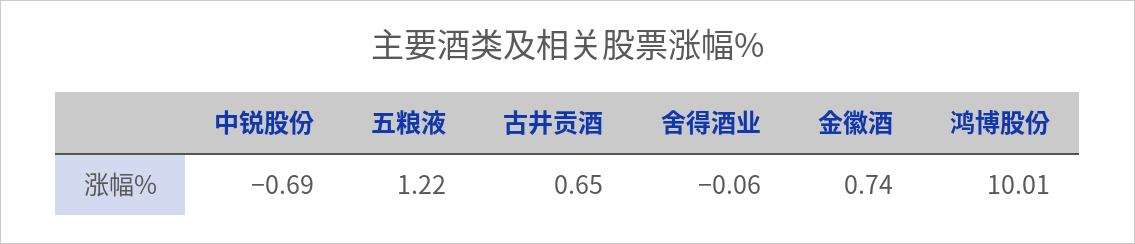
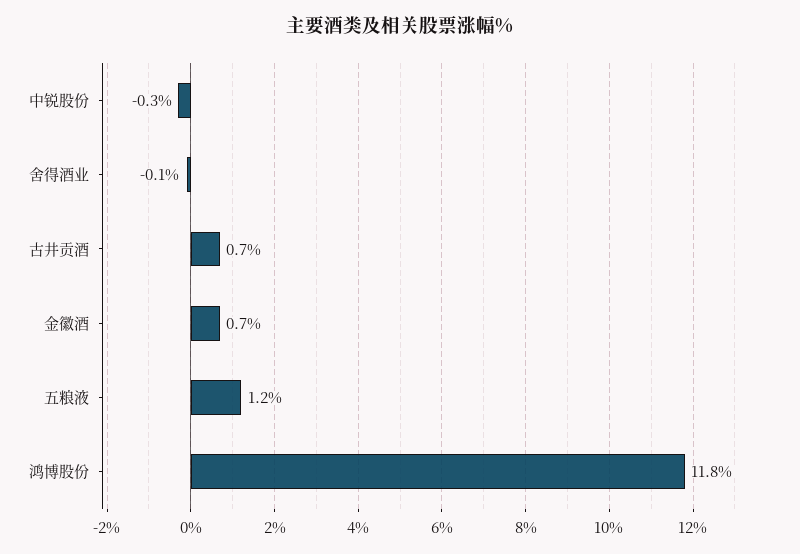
  {
-   "中锐股份": -0.69,
+   "中锐股份": -0.3,
    "五粮液": 1.22,
    "古井贡酒": 0.65,
    "舍得酒业": -0.06,
    "金徽酒": 0.74,
-   "鸿博股份": 10.01
+   "鸿博股份": 11.8
  }

